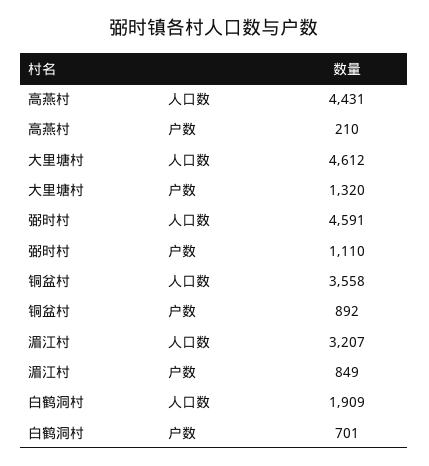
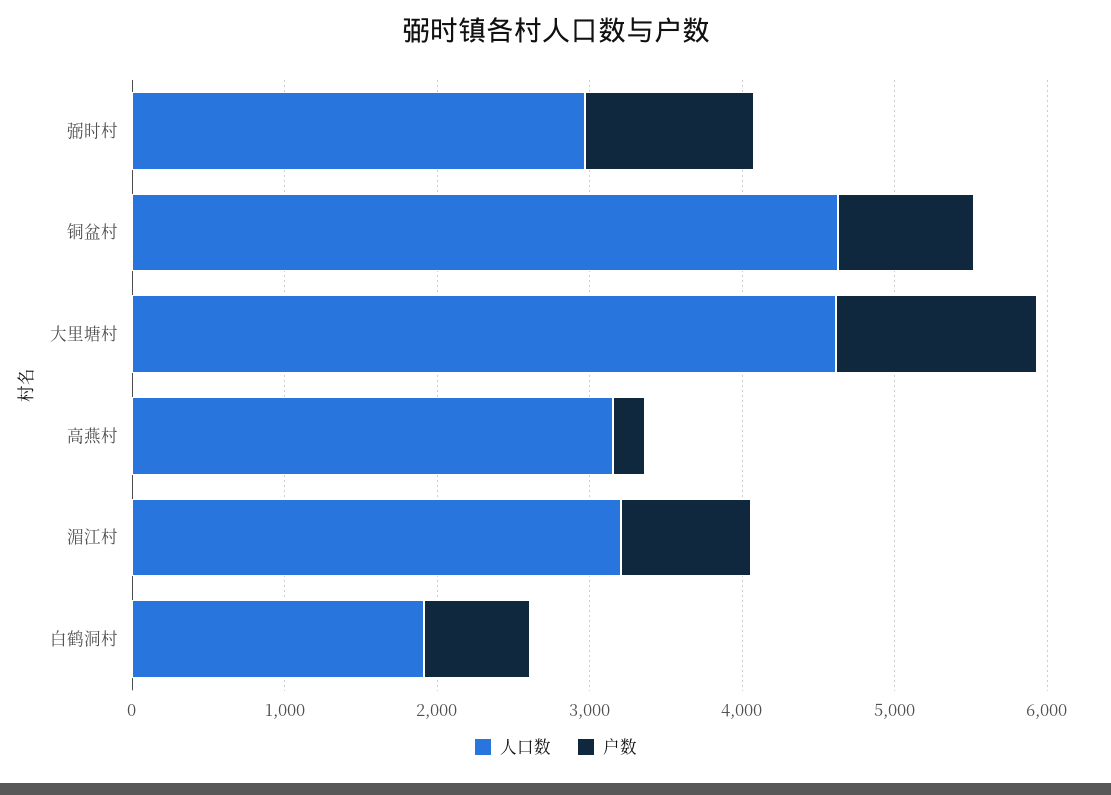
  {
    "人口数": {
-     "高燕村": 4431,
+     "高燕村": 3200,
      "大里塘村": 4612,
-     "弼时村": 4591,
+     "弼时村": 3000,
-     "铜盆村": 3558,
+     "铜盆村": 4600,
      "湄江村": 3207,
      "白鹤洞村": 1909
    },
    "户数": {
      "高燕村": 210,
      "大里塘村": 1320,
      "弼时村": 1110,
      "铜盆村": 892,
      "湄江村": 849,
      "白鹤洞村": 701
    }
  }

